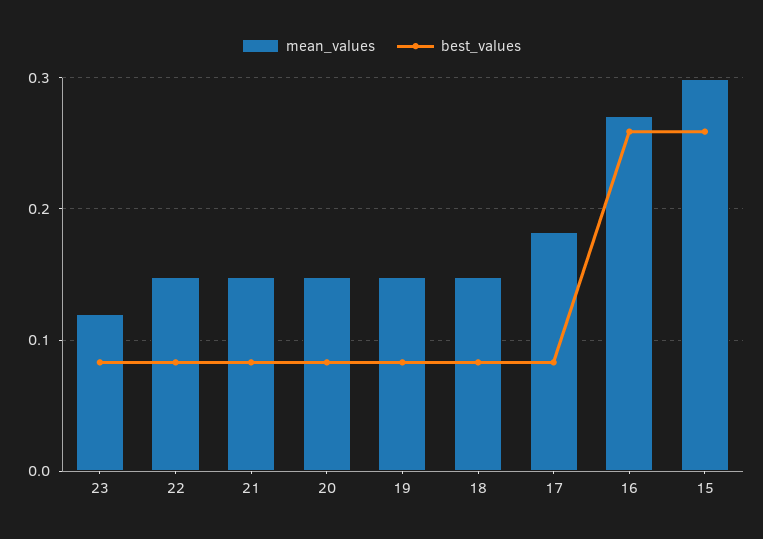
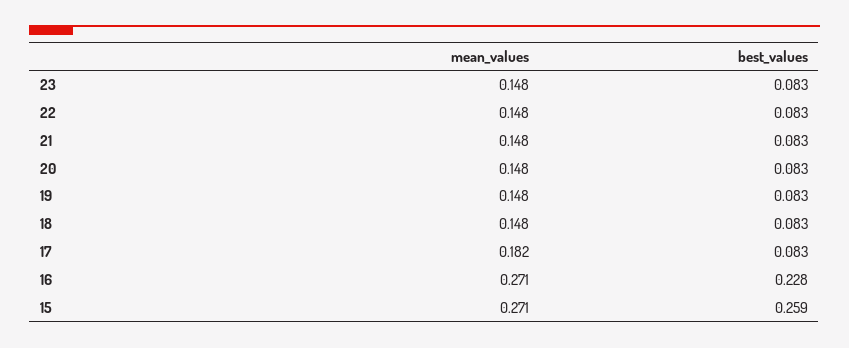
  {
    "mean_values": {
-     "23": 0.12,
+     "23": 0.148,
      "22": 0.148,
      "21": 0.148,
      "20": 0.148,
      "19": 0.148,
      "18": 0.148,
      "17": 0.182,
      "16": 0.271,
-     "15": 0.3
+     "15": 0.271
    },
    "best_values": {
      "23": 0.083,
      "22": 0.083,
      "21": 0.083,
      "20": 0.083,
      "19": 0.083,
      "18": 0.083,
      "17": 0.083,
-     "16": 0.26,
+     "16": 0.228,
      "15": 0.259
    }
  }

